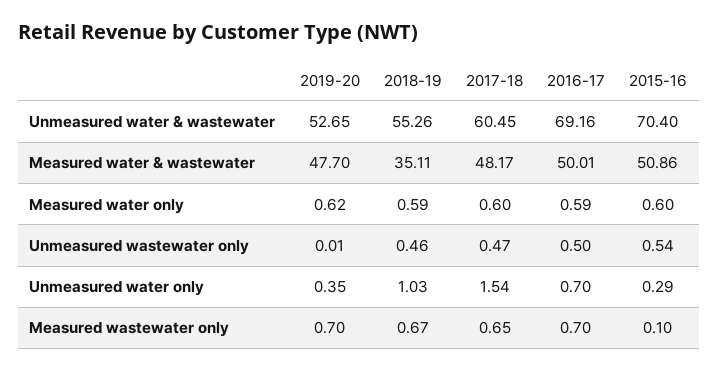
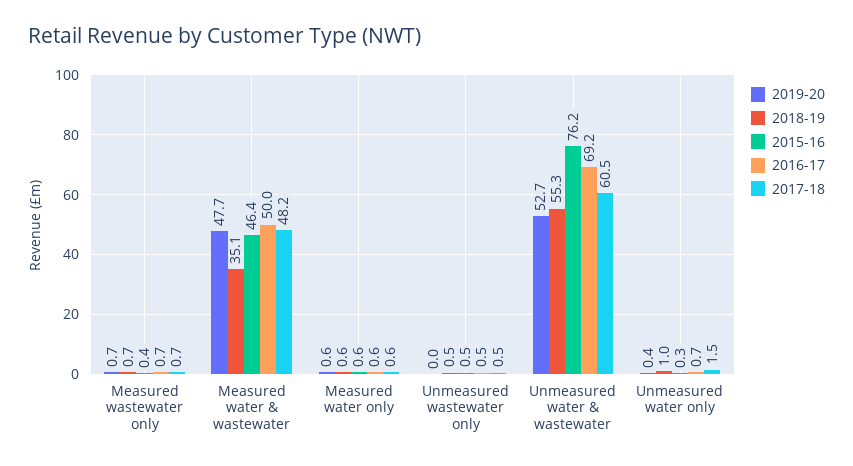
  {
    "2019-20": {
      "Unmeasured water & wastewater": 52.65,
      "Measured water & wastewater": 47.7,
      "Measured water only": 0.62,
      "Unmeasured wastewater only": 0.01,
      "Unmeasured water only": 0.35,
      "Measured wastewater only": 0.7
    },
    "2018-19": {
      "Unmeasured water & wastewater": 55.26,
      "Measured water & wastewater": 35.11,
      "Measured water only": 0.59,
      "Unmeasured wastewater only": 0.46,
      "Unmeasured water only": 1.03,
      "Measured wastewater only": 0.67
    },
    "2017-18": {
      "Unmeasured water & wastewater": 60.45,
      "Measured water & wastewater": 48.17,
      "Measured water only": 0.6,
      "Unmeasured wastewater only": 0.47,
      "Unmeasured water only": 1.54,
      "Measured wastewater only": 0.65
    },
    "2016-17": {
      "Unmeasured water & wastewater": 69.16,
      "Measured water & wastewater": 50.01,
      "Measured water only": 0.59,
      "Unmeasured wastewater only": 0.5,
      "Unmeasured water only": 0.7,
      "Measured wastewater only": 0.7
    },
    "2015-16": {
-     "Unmeasured water & wastewater": 70.4,
+     "Unmeasured water & wastewater": 76.2,
-     "Measured water & wastewater": 50.86,
+     "Measured water & wastewater": 46.4,
      "Measured water only": 0.6,
      "Unmeasured wastewater only": 0.54,
      "Unmeasured water only": 0.29,
-     "Measured wastewater only": 0.1
+     "Measured wastewater only": 0.4
    }
  }

